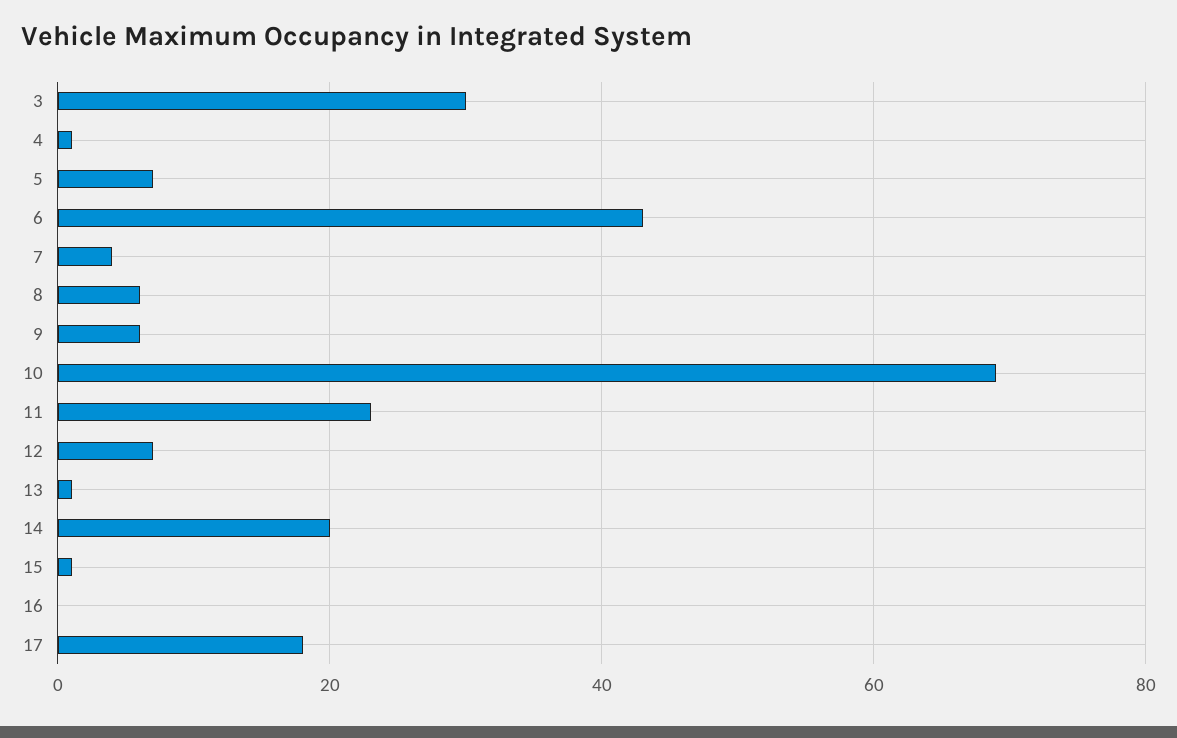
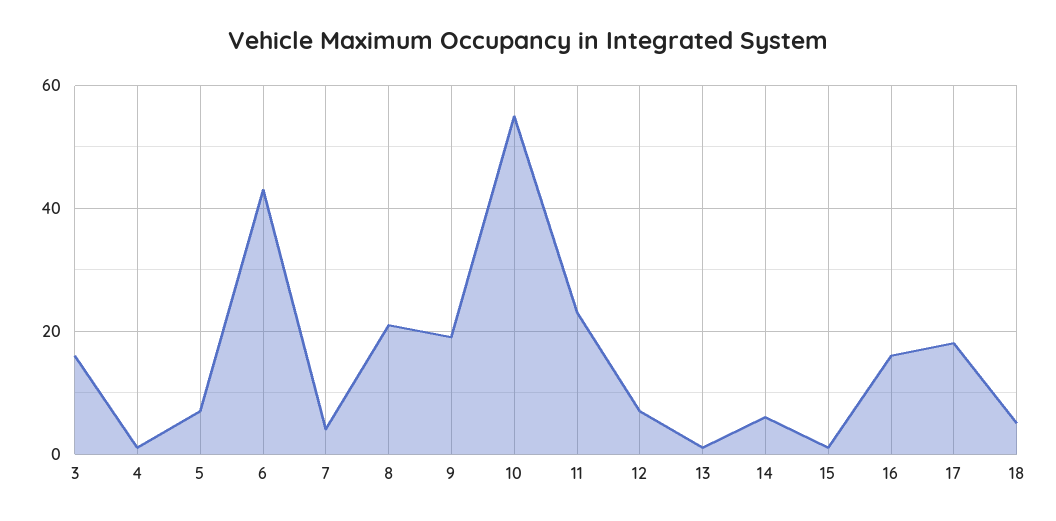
  {
-   "3": 30,
+   "3": 15,
    "4": 0,
    "5": 5,
    "6": 45,
    "7": 5,
-   "8": 5,
+   "8": 20,
-   "9": 5,
+   "9": 20,
-   "10": 70,
+   "10": 55,
    "11": 25,
    "12": 5,
    "13": 0,
-   "14": 20,
+   "14": 5,
    "15": 0,
-   "16": 0,
+   "16": 15,
-   "17": 20
+   "17": 20,
+   "18": 5
  }

